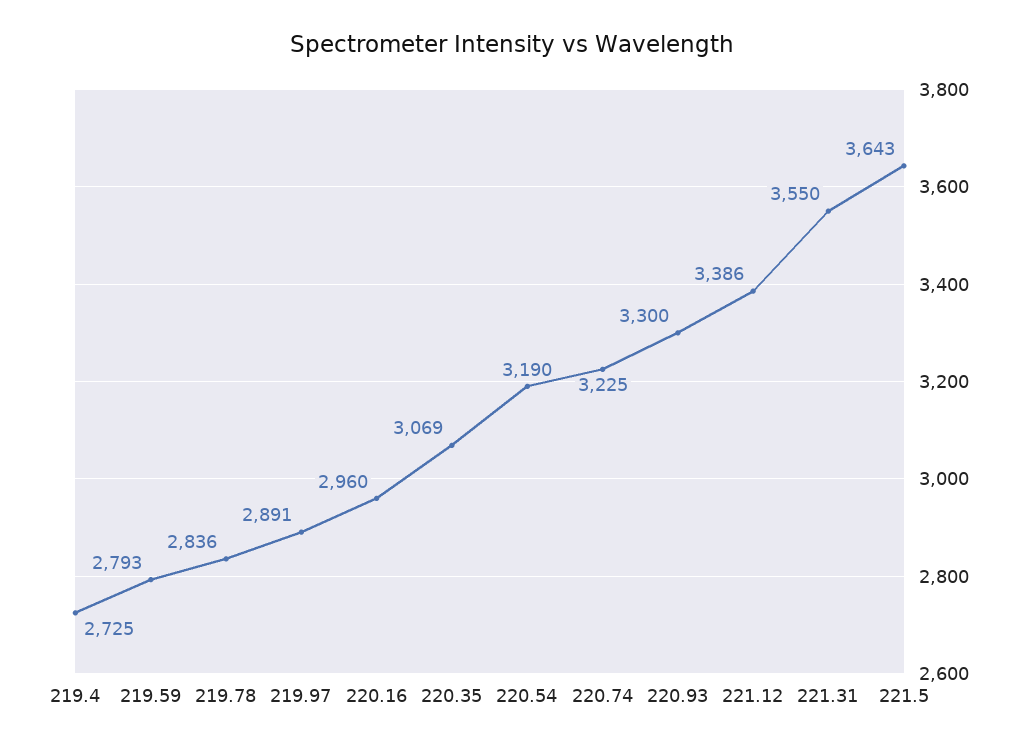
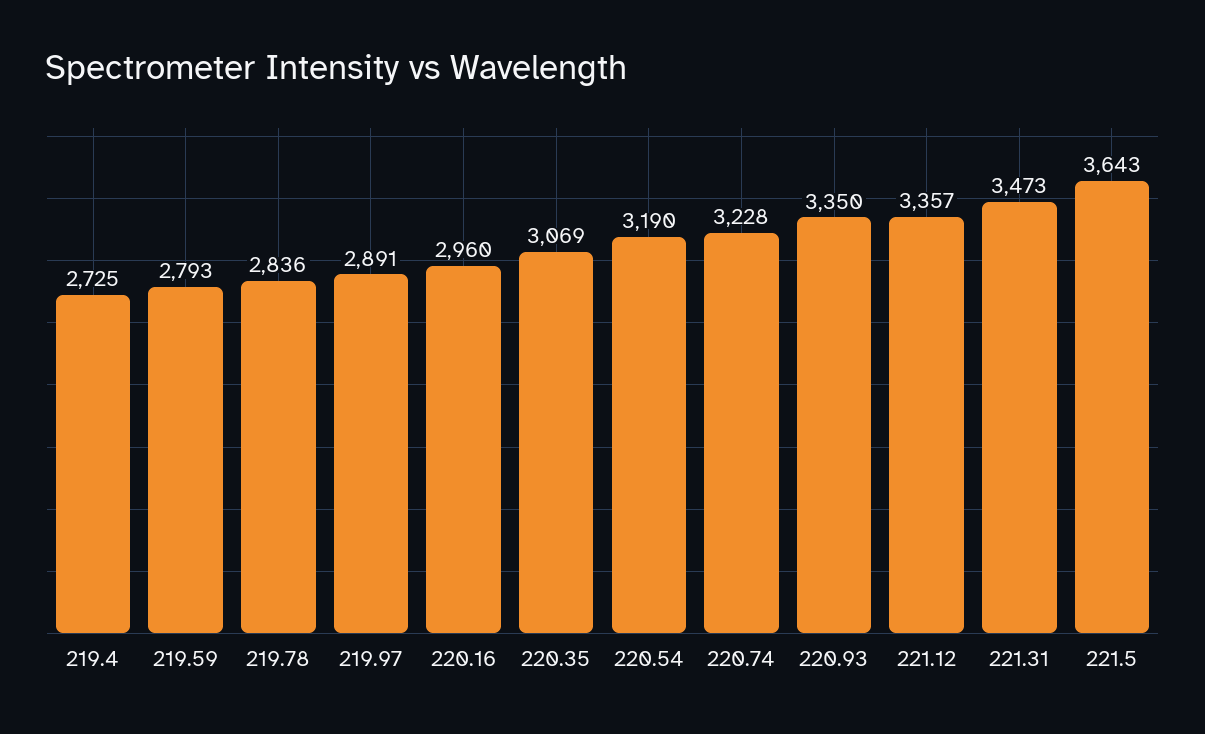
  {
    "219.4": 2725,
    "219.59": 2793,
    "219.78": 2836,
    "219.97": 2891,
    "220.16": 2960,
    "220.35": 3069,
    "220.54": 3190,
-   "220.74": 3225,
+   "220.74": 3228,
-   "220.93": 3300,
+   "220.93": 3350,
-   "221.12": 3386,
+   "221.12": 3357,
-   "221.31": 3550,
+   "221.31": 3473,
    "221.5": 3643
  }

